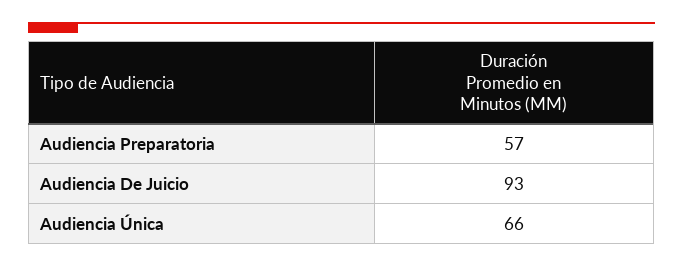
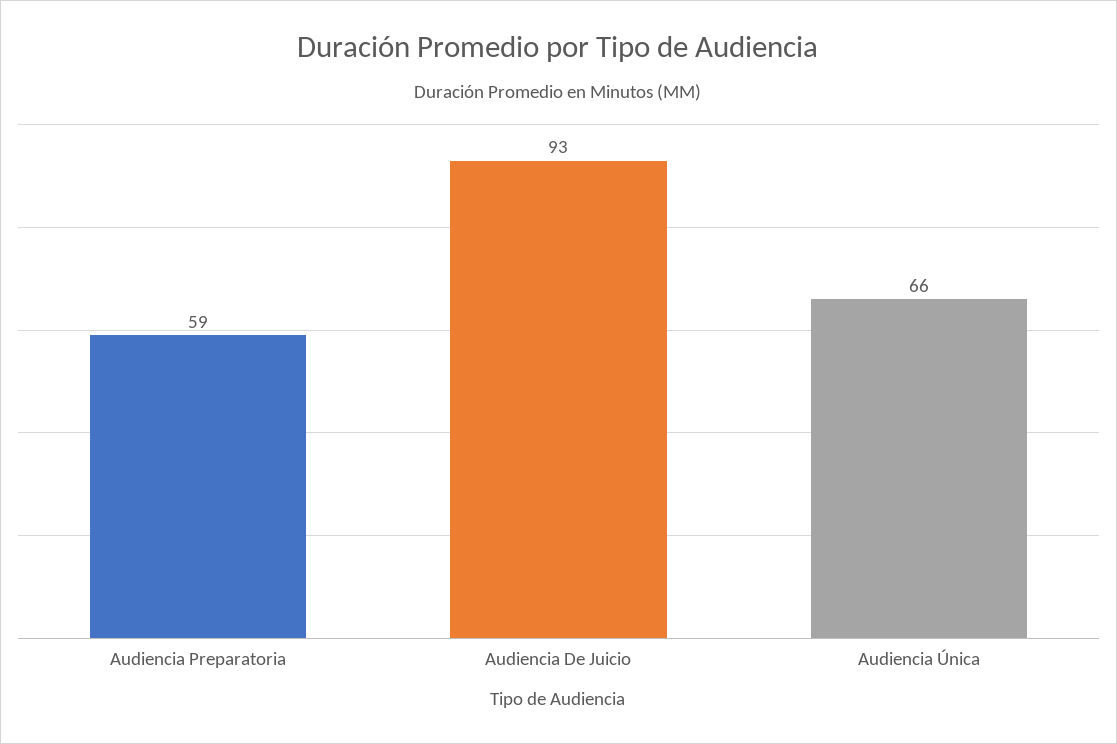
  {
-   "Audiencia Preparatoria": 57,
+   "Audiencia Preparatoria": 59,
    "Audiencia De Juicio": 93,
    "Audiencia Única": 66
  }

